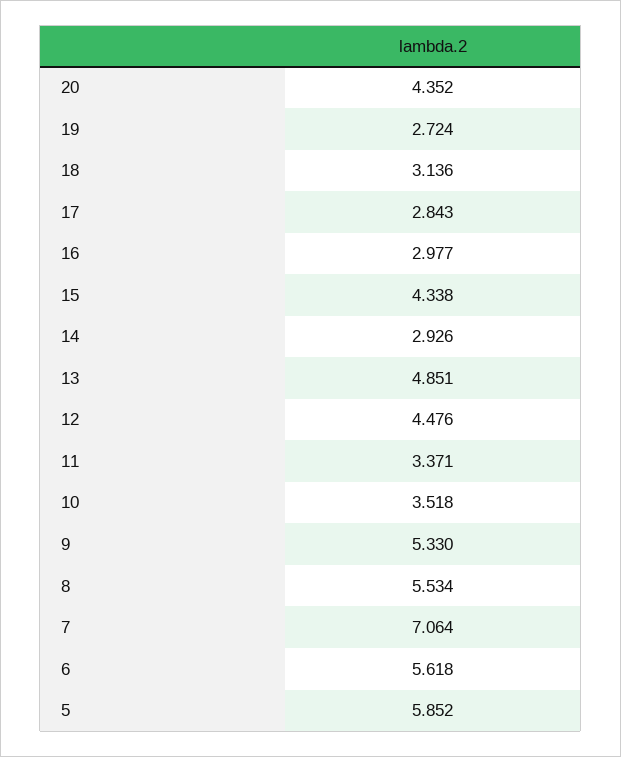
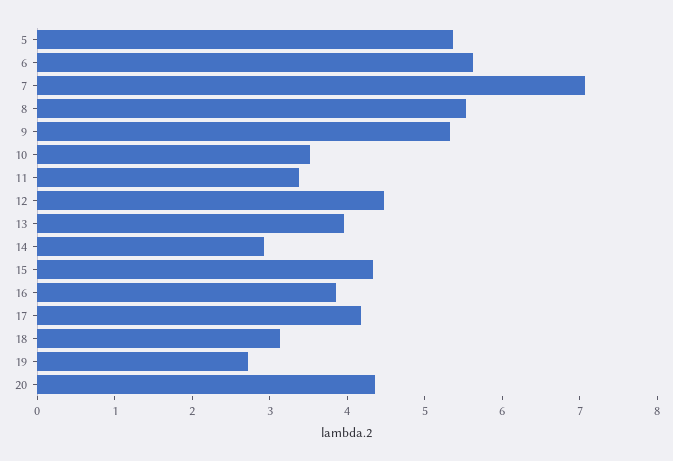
  {
    "20": 4.352,
    "19": 2.724,
    "18": 3.136,
-   "17": 2.843,
+   "17": 4.2,
-   "16": 2.977,
+   "16": 3.8,
    "15": 4.338,
    "14": 2.926,
-   "13": 4.851,
+   "13": 4,
    "12": 4.476,
    "11": 3.371,
    "10": 3.518,
    "9": 5.33,
    "8": 5.534,
    "7": 7.064,
    "6": 5.618,
-   "5": 5.852
+   "5": 5.4
  }

